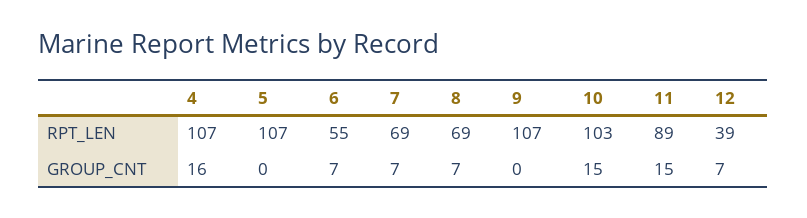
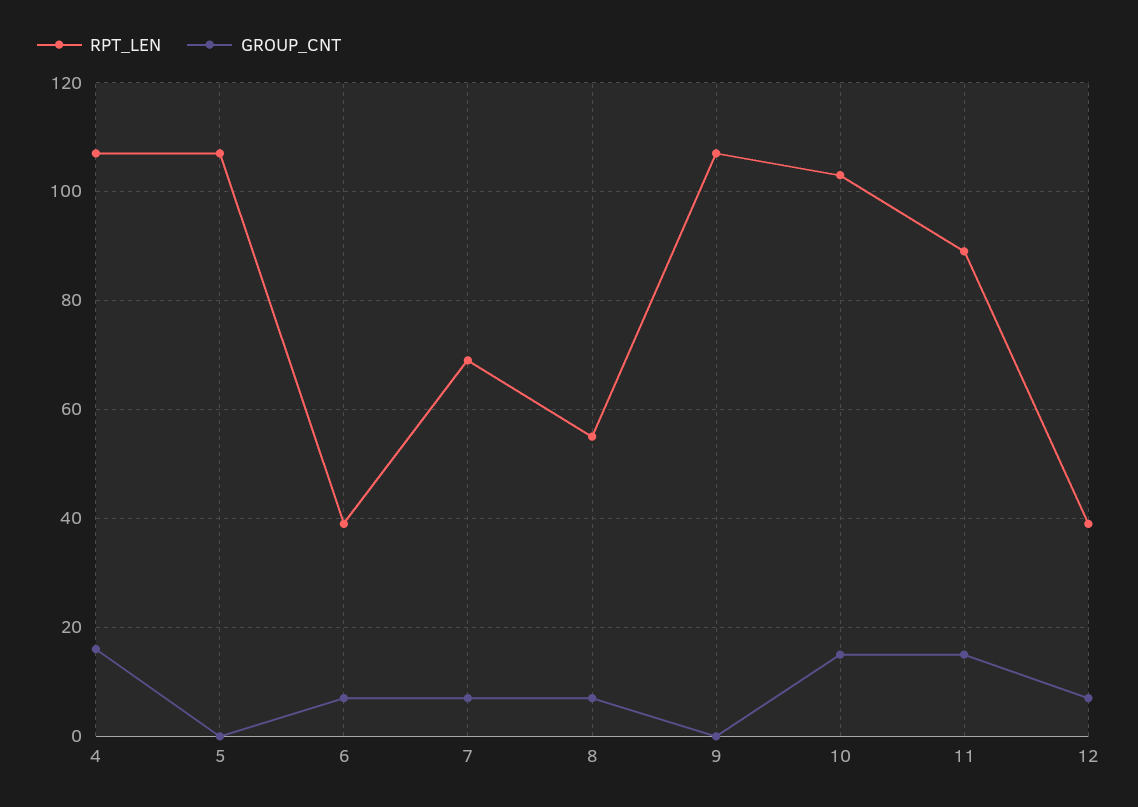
  {
    "RPT_LEN": {
      "4": 107,
      "5": 107,
-     "6": 55,
+     "6": 40,
      "7": 69,
-     "8": 69,
+     "8": 55,
      "9": 107,
      "10": 103,
      "11": 89,
      "12": 39
    },
    "GROUP_CNT": {
      "4": 16,
      "5": 0,
      "6": 7,
      "7": 7,
      "8": 7,
      "9": 0,
      "10": 15,
      "11": 15,
      "12": 7
    }
  }

